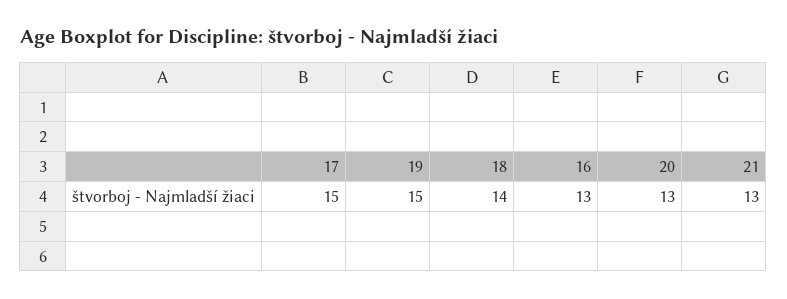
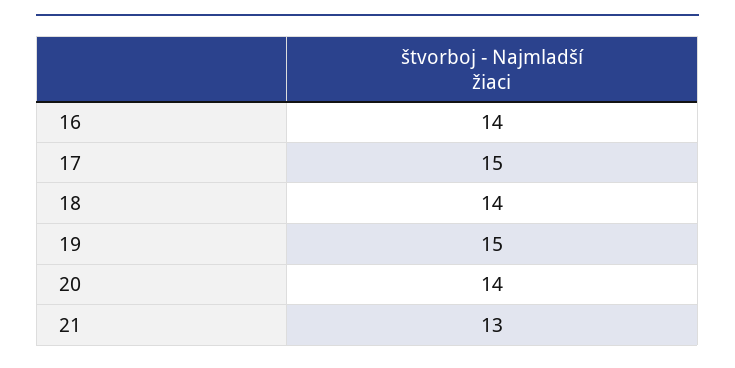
  {
    "17": 15,
    "19": 15,
    "18": 14,
-   "16": 13,
+   "16": 14,
-   "20": 13,
+   "20": 14,
    "21": 13
  }

